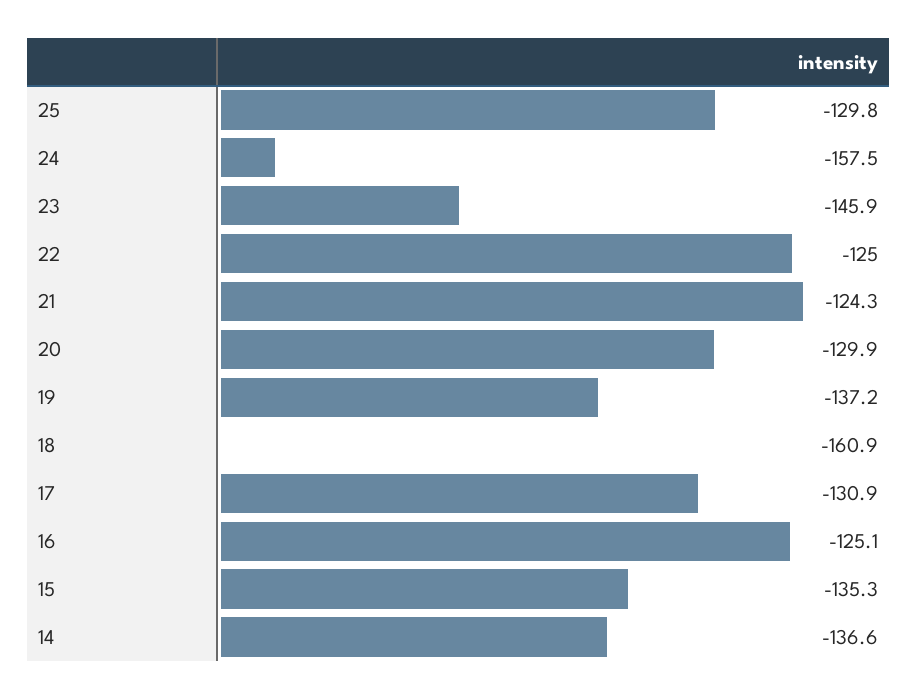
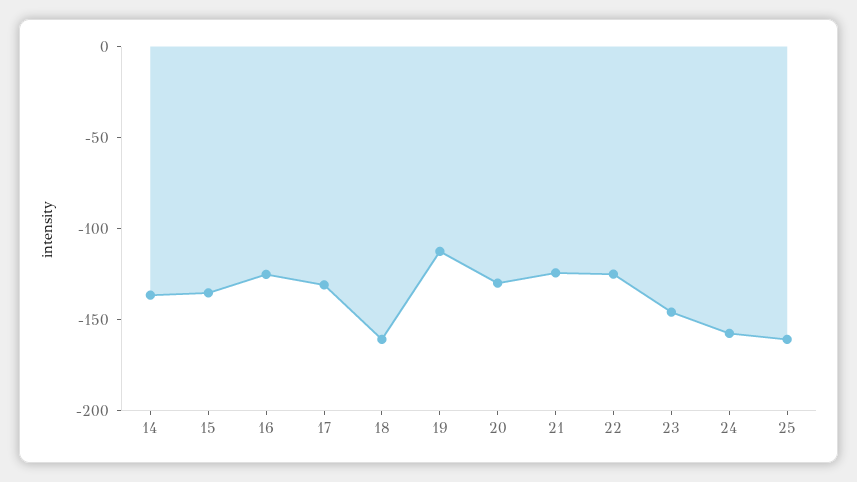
  {
-   "25": -129.8,
+   "25": -160,
    "24": -157.5,
    "23": -145.9,
    "22": -125,
    "21": -124.3,
    "20": -129.9,
-   "19": -137.2,
+   "19": -110,
    "18": -160.9,
    "17": -130.9,
    "16": -125.1,
    "15": -135.3,
    "14": -136.6
  }

